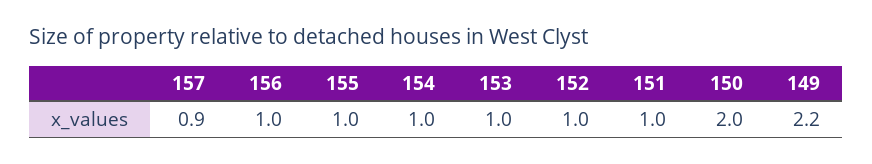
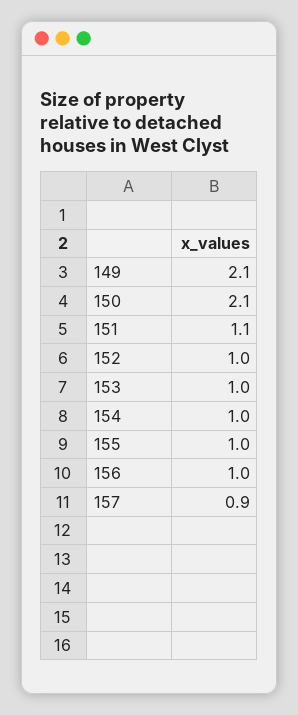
  {
    "157": 0.9,
    "156": 1,
    "155": 1,
    "154": 1,
    "153": 1,
    "152": 1,
-   "151": 1,
+   "151": 1.1,
-   "150": 2,
+   "150": 2.1,
-   "149": 2.2
+   "149": 2.1
  }

